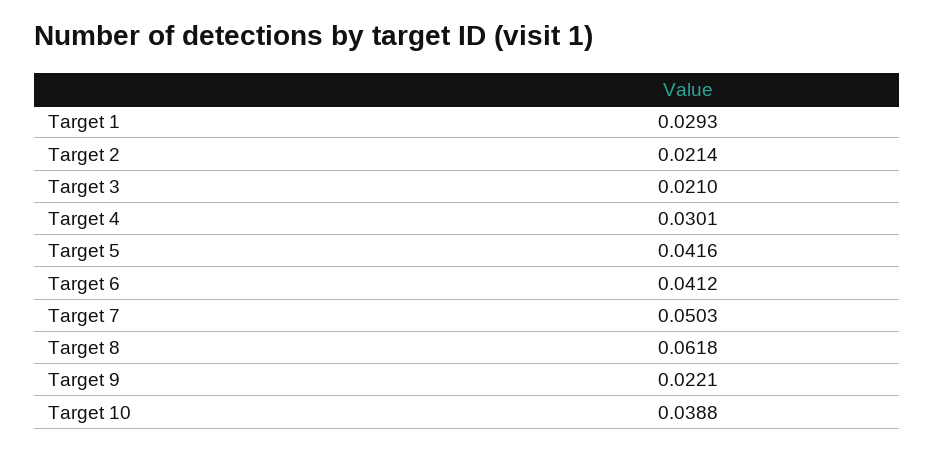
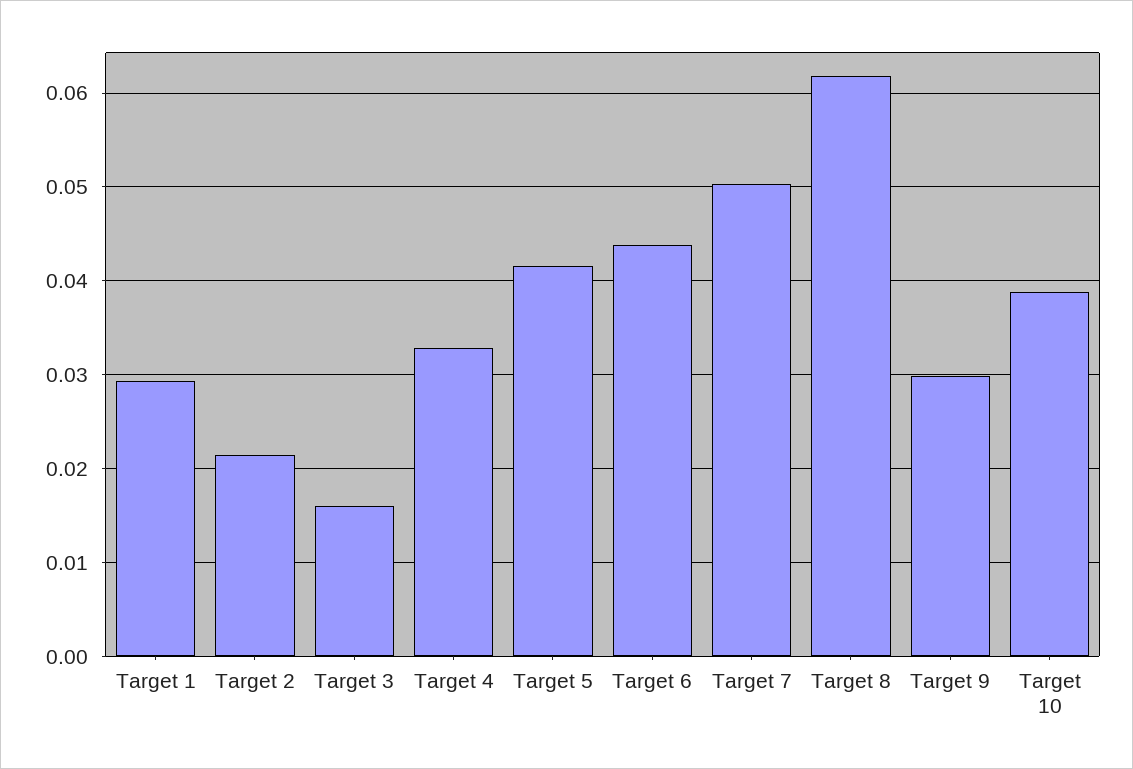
  {
    "Target 1": 0.0293,
    "Target 2": 0.0214,
-   "Target 3": 0.021,
+   "Target 3": 0.016,
-   "Target 4": 0.0301,
+   "Target 4": 0.033,
    "Target 5": 0.0416,
-   "Target 6": 0.0412,
+   "Target 6": 0.044,
    "Target 7": 0.0503,
    "Target 8": 0.0618,
-   "Target 9": 0.0221,
+   "Target 9": 0.03,
    "Target 10": 0.0388
  }

